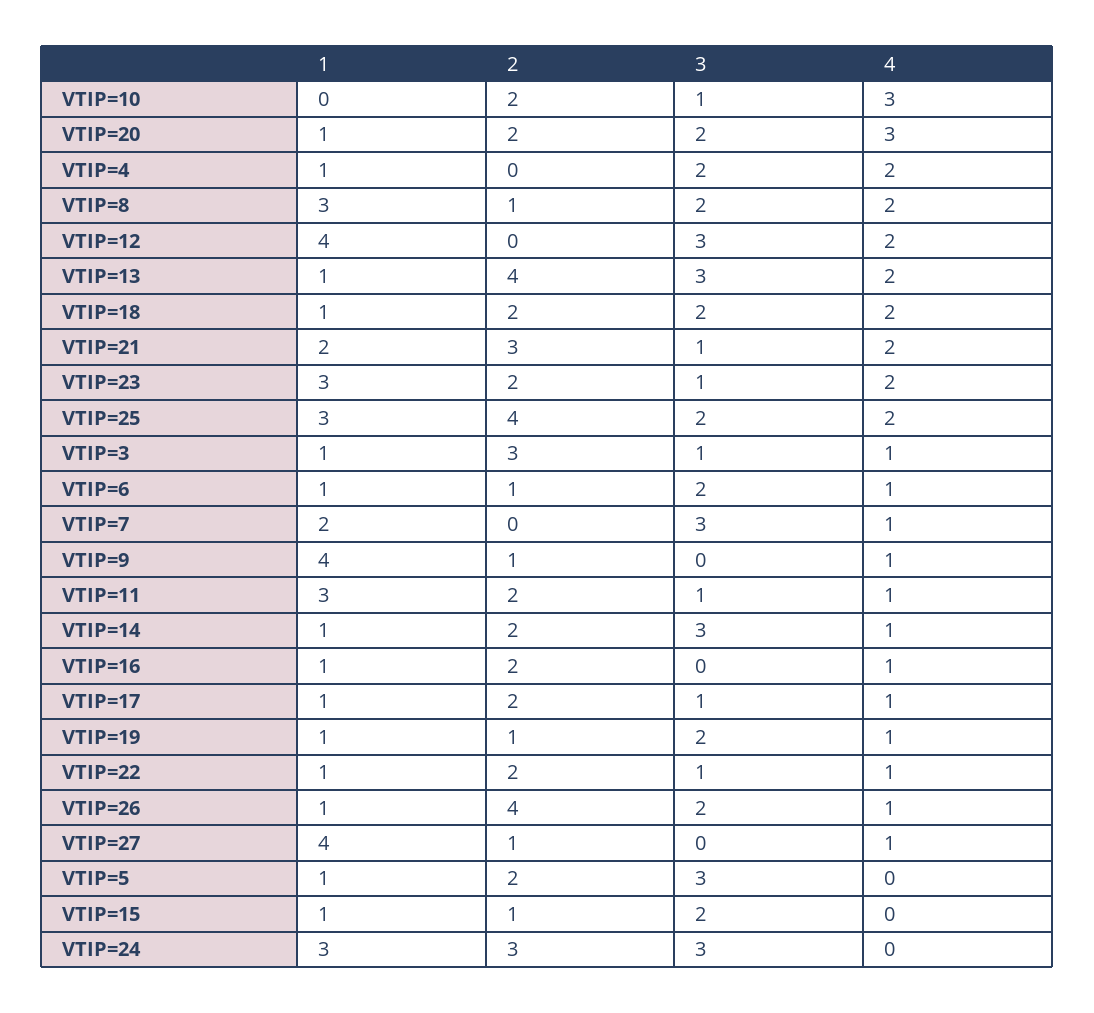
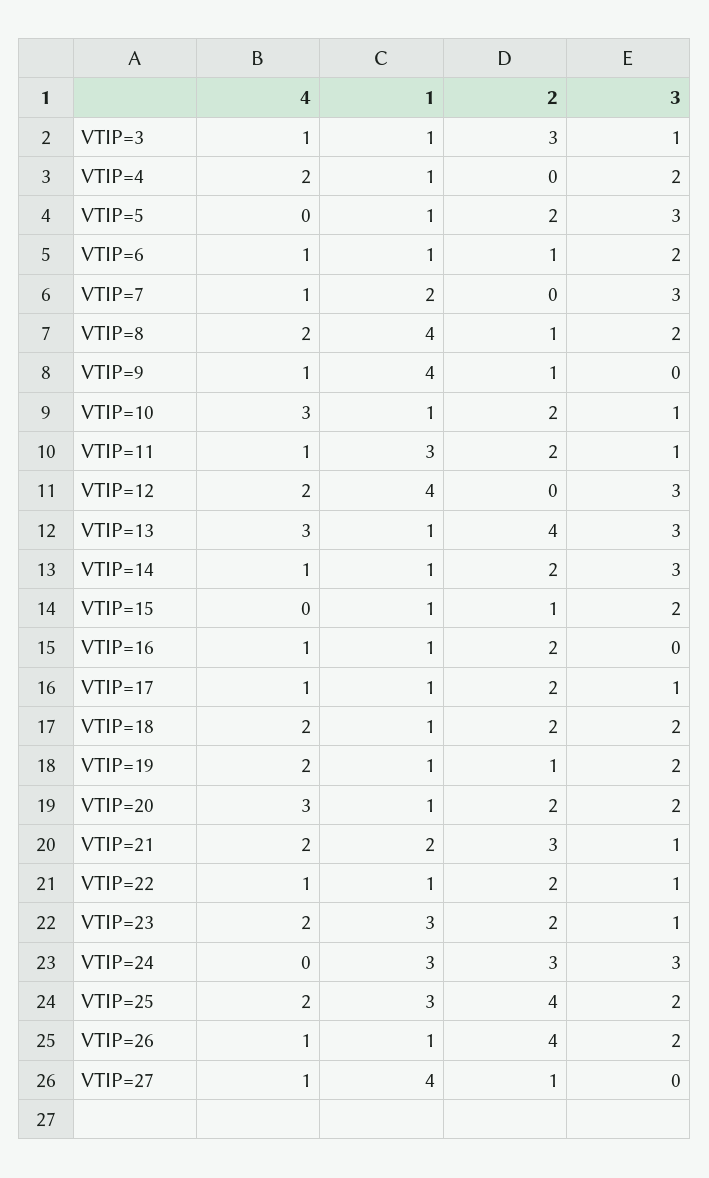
  {
    "1": {
-     "VTIP=10": 0,
+     "VTIP=10": 1,
      "VTIP=20": 1,
      "VTIP=4": 1,
-     "VTIP=8": 3,
+     "VTIP=8": 4,
      "VTIP=12": 4,
      "VTIP=13": 1,
      "VTIP=18": 1,
      "VTIP=21": 2,
      "VTIP=23": 3,
      "VTIP=25": 3,
      "VTIP=3": 1,
      "VTIP=6": 1,
      "VTIP=7": 2,
      "VTIP=9": 4,
      "VTIP=11": 3,
      "VTIP=14": 1,
      "VTIP=16": 1,
      "VTIP=17": 1,
      "VTIP=19": 1,
      "VTIP=22": 1,
      "VTIP=26": 1,
      "VTIP=27": 4,
      "VTIP=5": 1,
      "VTIP=15": 1,
      "VTIP=24": 3
    },
    "2": {
      "VTIP=10": 2,
      "VTIP=20": 2,
      "VTIP=4": 0,
      "VTIP=8": 1,
      "VTIP=12": 0,
      "VTIP=13": 4,
      "VTIP=18": 2,
      "VTIP=21": 3,
      "VTIP=23": 2,
      "VTIP=25": 4,
      "VTIP=3": 3,
      "VTIP=6": 1,
      "VTIP=7": 0,
      "VTIP=9": 1,
      "VTIP=11": 2,
      "VTIP=14": 2,
      "VTIP=16": 2,
      "VTIP=17": 2,
      "VTIP=19": 1,
      "VTIP=22": 2,
      "VTIP=26": 4,
      "VTIP=27": 1,
      "VTIP=5": 2,
      "VTIP=15": 1,
      "VTIP=24": 3
    },
    "3": {
      "VTIP=10": 1,
      "VTIP=20": 2,
      "VTIP=4": 2,
      "VTIP=8": 2,
      "VTIP=12": 3,
      "VTIP=13": 3,
      "VTIP=18": 2,
      "VTIP=21": 1,
      "VTIP=23": 1,
      "VTIP=25": 2,
      "VTIP=3": 1,
      "VTIP=6": 2,
      "VTIP=7": 3,
      "VTIP=9": 0,
      "VTIP=11": 1,
      "VTIP=14": 3,
      "VTIP=16": 0,
      "VTIP=17": 1,
      "VTIP=19": 2,
      "VTIP=22": 1,
      "VTIP=26": 2,
      "VTIP=27": 0,
      "VTIP=5": 3,
      "VTIP=15": 2,
      "VTIP=24": 3
    },
    "4": {
      "VTIP=10": 3,
      "VTIP=20": 3,
      "VTIP=4": 2,
      "VTIP=8": 2,
      "VTIP=12": 2,
-     "VTIP=13": 2,
+     "VTIP=13": 3,
      "VTIP=18": 2,
      "VTIP=21": 2,
      "VTIP=23": 2,
      "VTIP=25": 2,
      "VTIP=3": 1,
      "VTIP=6": 1,
      "VTIP=7": 1,
      "VTIP=9": 1,
      "VTIP=11": 1,
      "VTIP=14": 1,
      "VTIP=16": 1,
      "VTIP=17": 1,
-     "VTIP=19": 1,
+     "VTIP=19": 2,
      "VTIP=22": 1,
      "VTIP=26": 1,
      "VTIP=27": 1,
      "VTIP=5": 0,
      "VTIP=15": 0,
      "VTIP=24": 0
    }
  }

